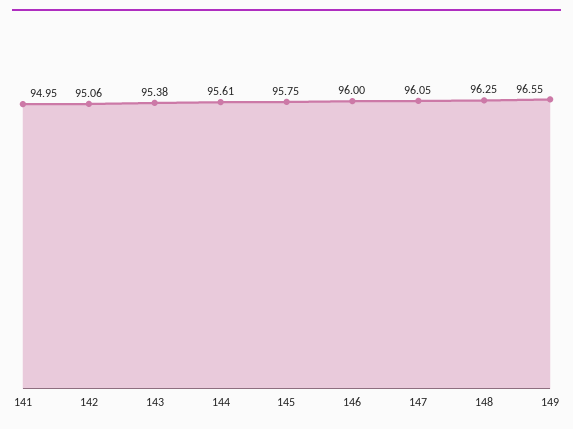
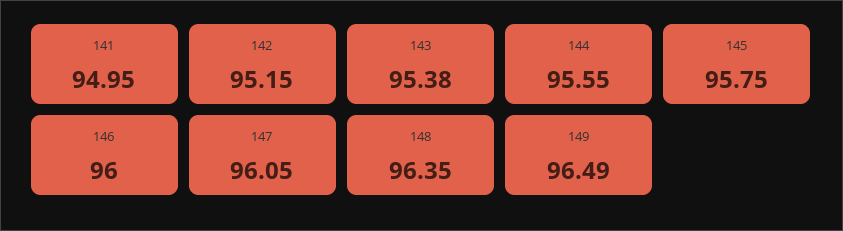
  {
    "141": 94.95,
-   "142": 95.06,
+   "142": 95.15,
    "143": 95.38,
-   "144": 95.61,
+   "144": 95.55,
    "145": 95.75,
    "146": 96,
    "147": 96.05,
-   "148": 96.25,
+   "148": 96.35,
-   "149": 96.55
+   "149": 96.49
  }

